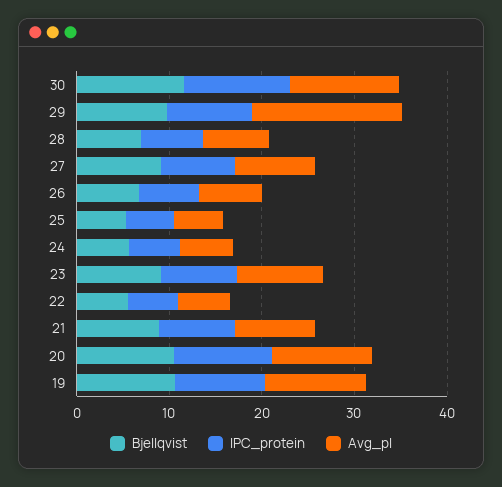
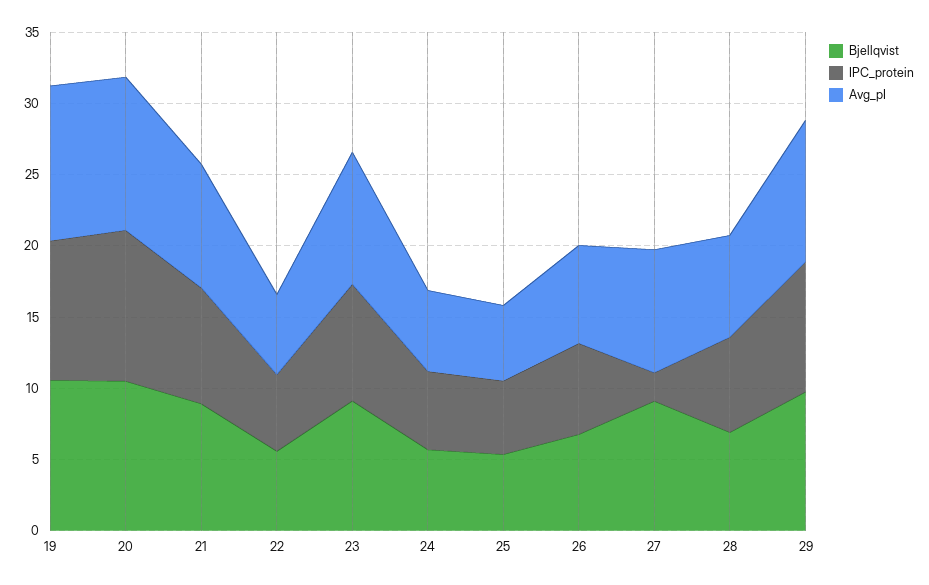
  {
    "Bjellqvist": {
-     "30": 12,
      "29": 10,
      "28": 7,
      "27": 9,
      "26": 7,
      "25": 5,
      "24": 6,
      "23": 9,
      "22": 6,
      "21": 9,
      "20": 11,
      "19": 11
    },
    "IPC_protein": {
-     "30": 12,
      "29": 9,
      "28": 7,
-     "27": 8,
+     "27": 2,
      "26": 6,
      "25": 5,
      "24": 6,
      "23": 8,
      "22": 5,
      "21": 8,
      "20": 11,
      "19": 10
    },
    "Avg_pI": {
-     "30": 12,
-     "29": 16,
+     "29": 10,
      "28": 7,
      "27": 9,
      "26": 7,
      "25": 5,
      "24": 6,
      "23": 9,
      "22": 6,
      "21": 9,
      "20": 11,
      "19": 11
    }
  }

